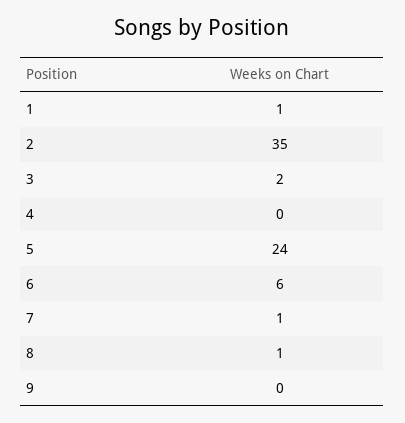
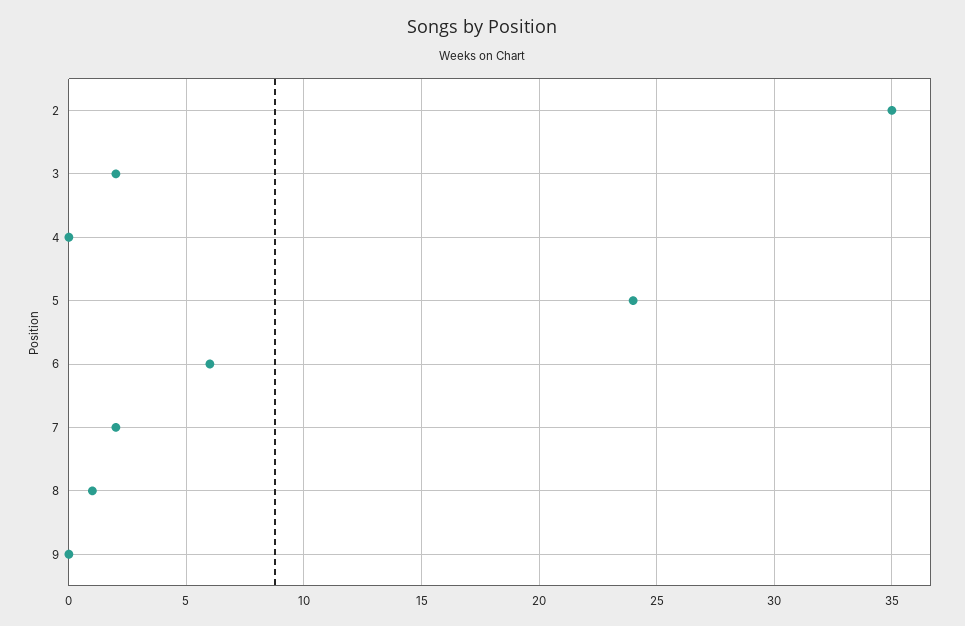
  {
-   "1": 1,
    "2": 35,
    "3": 2,
    "4": 0,
    "5": 24,
    "6": 6,
-   "7": 1,
+   "7": 2,
    "8": 1,
    "9": 0
  }

